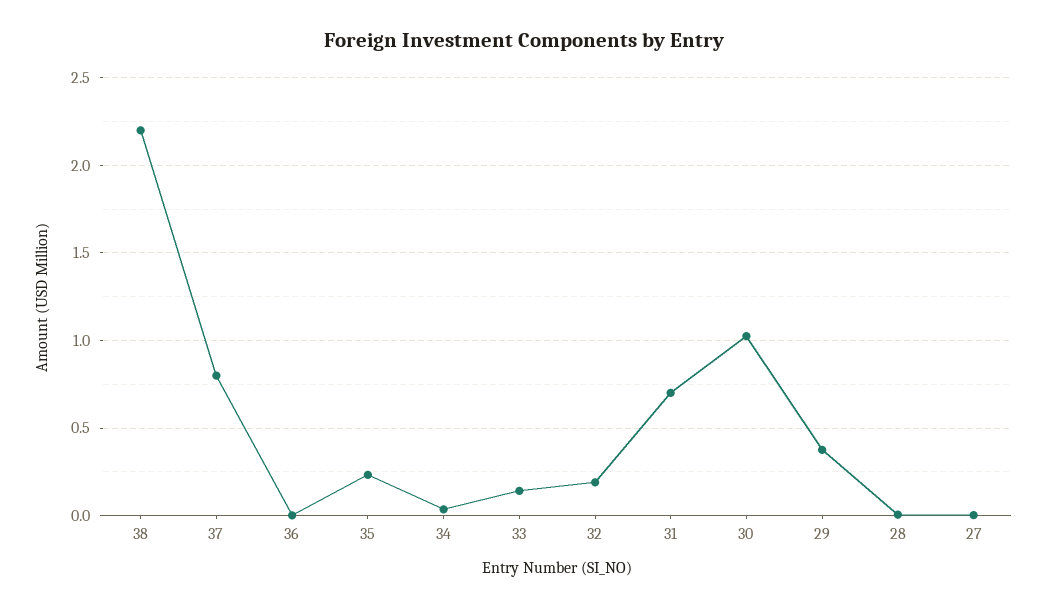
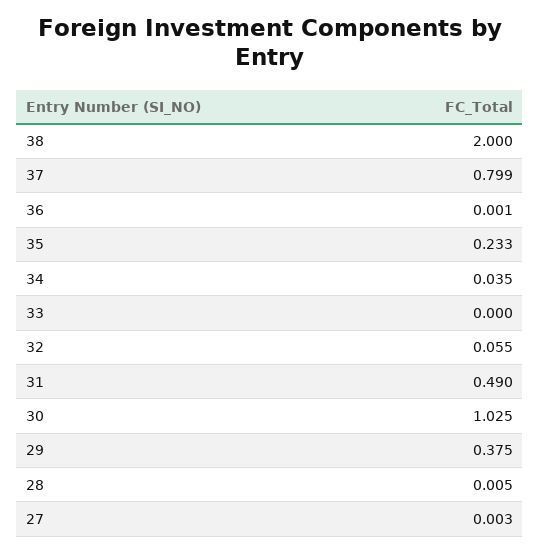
  {
-   "38": 2.2,
+   "38": 2,
    "37": 0.799,
    "36": 0.001,
    "35": 0.233,
    "34": 0.035,
-   "33": 0.15,
+   "33": 0,
-   "32": 0.2,
+   "32": 0.055,
-   "31": 0.7,
+   "31": 0.49,
    "30": 1.025,
    "29": 0.375,
    "28": 0.005,
    "27": 0.003
  }

